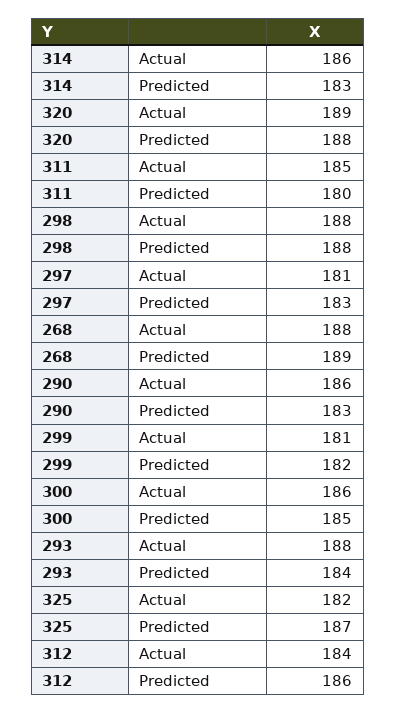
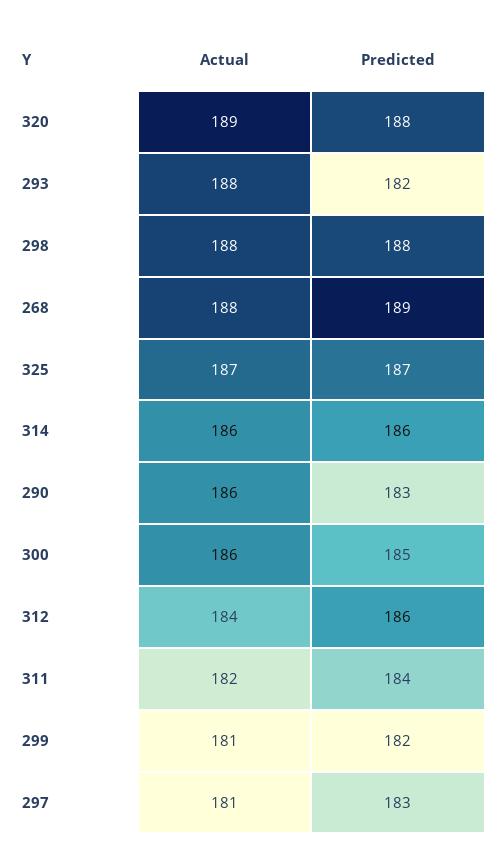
  {
    "314": {
      "Actual": 186,
-     "Predicted": 183
+     "Predicted": 186
    },
    "320": {
      "Actual": 189,
      "Predicted": 188
    },
    "311": {
-     "Actual": 185,
+     "Actual": 182,
-     "Predicted": 180
+     "Predicted": 184
    },
    "298": {
      "Actual": 188,
      "Predicted": 188
    },
    "297": {
      "Actual": 181,
      "Predicted": 183
    },
    "268": {
      "Actual": 188,
      "Predicted": 189
    },
    "290": {
      "Actual": 186,
      "Predicted": 183
    },
    "299": {
      "Actual": 181,
      "Predicted": 182
    },
    "300": {
      "Actual": 186,
      "Predicted": 185
    },
    "293": {
      "Actual": 188,
-     "Predicted": 184
+     "Predicted": 182
    },
    "325": {
-     "Actual": 182,
+     "Actual": 187,
      "Predicted": 187
    },
    "312": {
      "Actual": 184,
      "Predicted": 186
    }
  }

